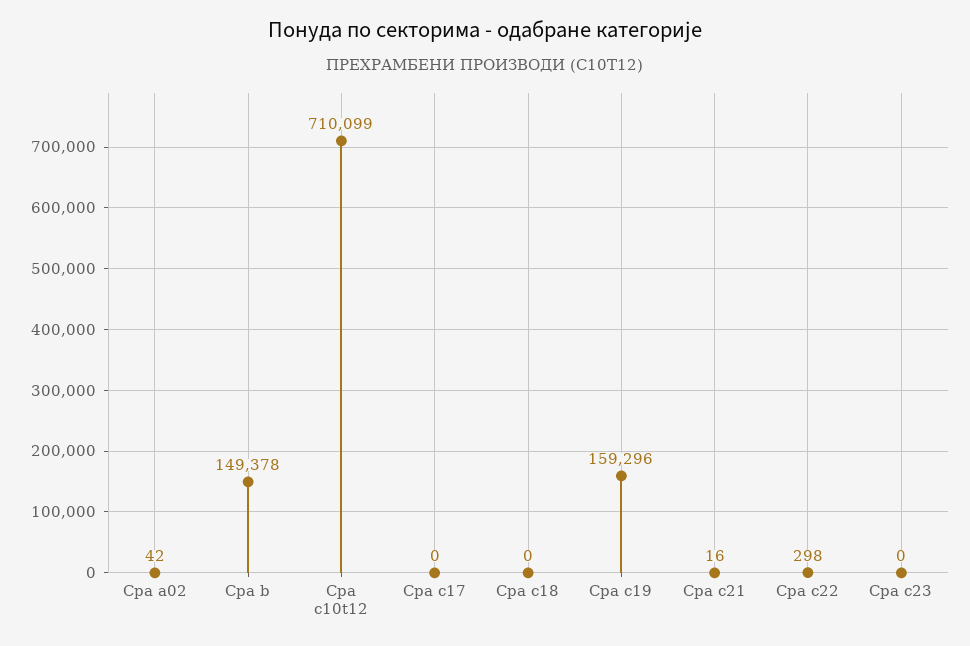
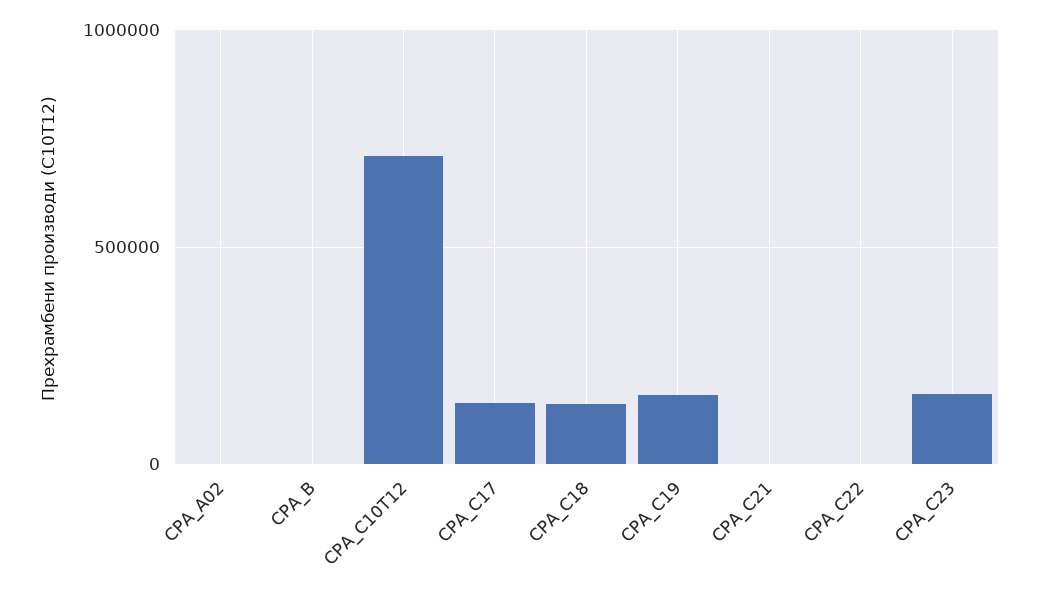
  {
    "Cpa a02": 42,
-   "Cpa b": 149378,
+   "Cpa b": 0,
    "Cpa c10t12": 710099,
-   "Cpa c17": 0,
+   "Cpa c17": 150000,
-   "Cpa c18": 0,
+   "Cpa c18": 150000,
    "Cpa c19": 159296,
    "Cpa c21": 16,
    "Cpa c22": 298,
-   "Cpa c23": 0
+   "Cpa c23": 150000
  }

